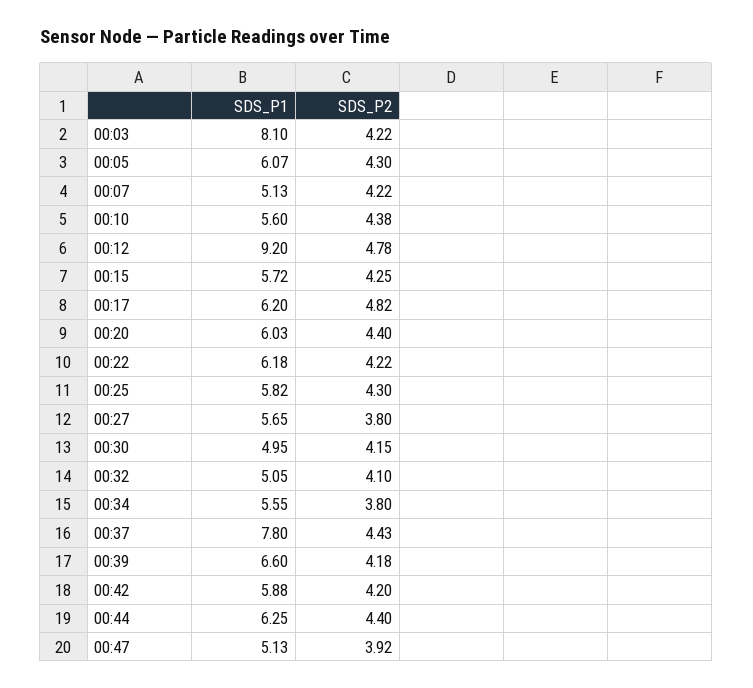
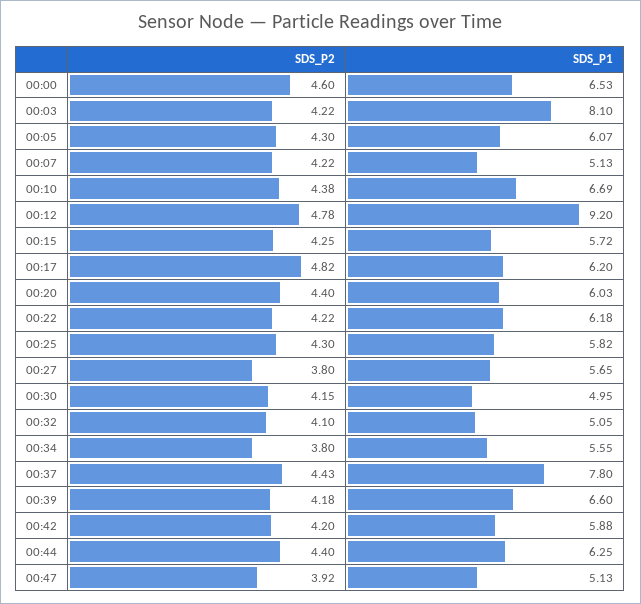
  {
    "SDS_P1": {
      "00:03": 8.1,
      "00:05": 6.07,
      "00:07": 5.13,
-     "00:10": 5.6,
+     "00:10": 6.69,
      "00:12": 9.2,
      "00:15": 5.72,
      "00:17": 6.2,
      "00:20": 6.03,
      "00:22": 6.18,
      "00:25": 5.82,
      "00:27": 5.65,
      "00:30": 4.95,
      "00:32": 5.05,
      "00:34": 5.55,
      "00:37": 7.8,
      "00:39": 6.6,
      "00:42": 5.88,
      "00:44": 6.25,
-     "00:47": 5.13
+     "00:47": 5.13,
+     "00:00": 6.53
    },
    "SDS_P2": {
      "00:03": 4.22,
      "00:05": 4.3,
      "00:07": 4.22,
      "00:10": 4.38,
      "00:12": 4.78,
      "00:15": 4.25,
      "00:17": 4.82,
      "00:20": 4.4,
      "00:22": 4.22,
      "00:25": 4.3,
      "00:27": 3.8,
      "00:30": 4.15,
      "00:32": 4.1,
      "00:34": 3.8,
      "00:37": 4.43,
      "00:39": 4.18,
      "00:42": 4.2,
      "00:44": 4.4,
-     "00:47": 3.92
+     "00:47": 3.92,
+     "00:00": 4.6
    }
  }

